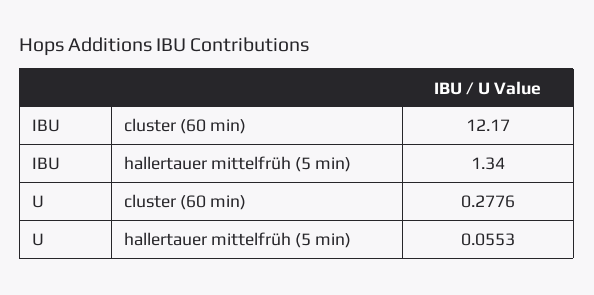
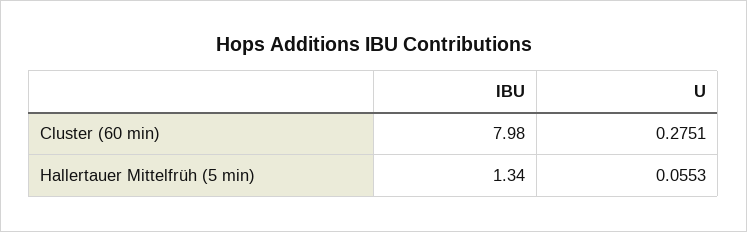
  {
    "IBU": {
-     "cluster (60 min)": 12.17,
+     "cluster (60 min)": 7.98,
      "hallertauer mittelfrüh (5 min)": 1.34
    },
    "U": {
-     "cluster (60 min)": 0.2776,
+     "cluster (60 min)": 0.2751,
      "hallertauer mittelfrüh (5 min)": 0.0553
    }
  }

